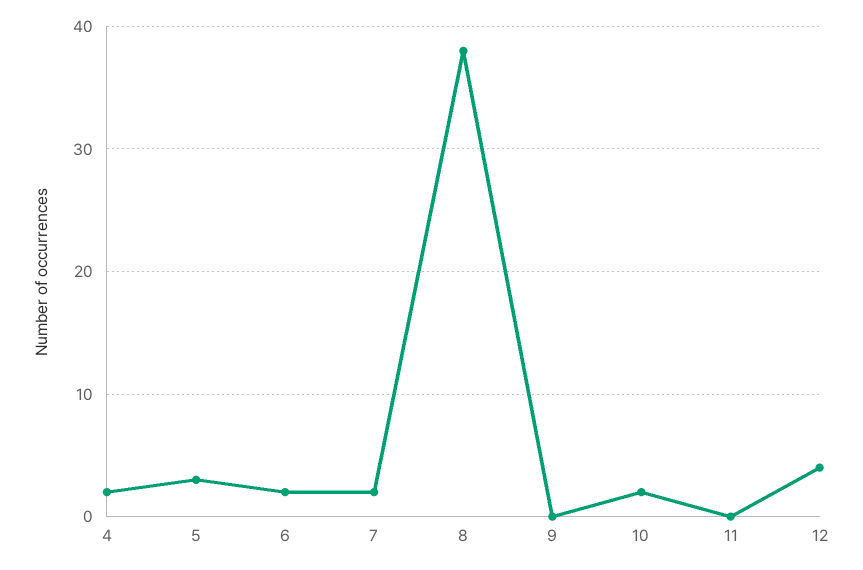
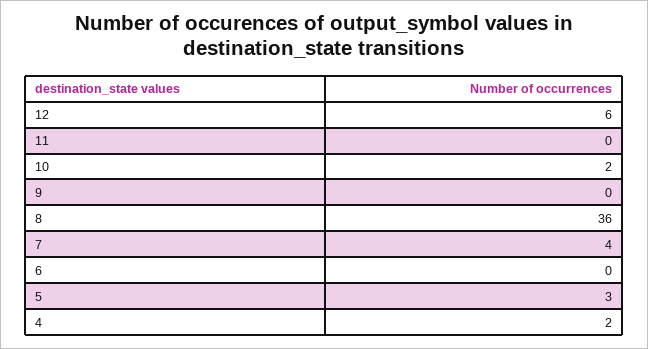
  {
    "4": 2,
    "5": 3,
-   "6": 2,
+   "6": 0,
-   "7": 2,
+   "7": 4,
-   "8": 38,
+   "8": 36,
    "9": 0,
    "10": 2,
    "11": 0,
-   "12": 4
+   "12": 6
  }

